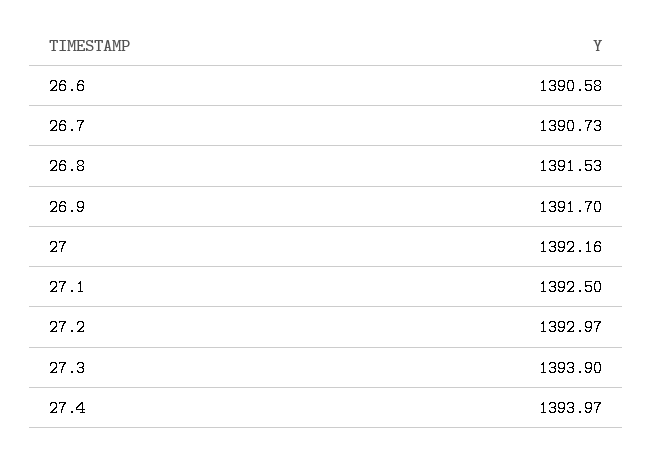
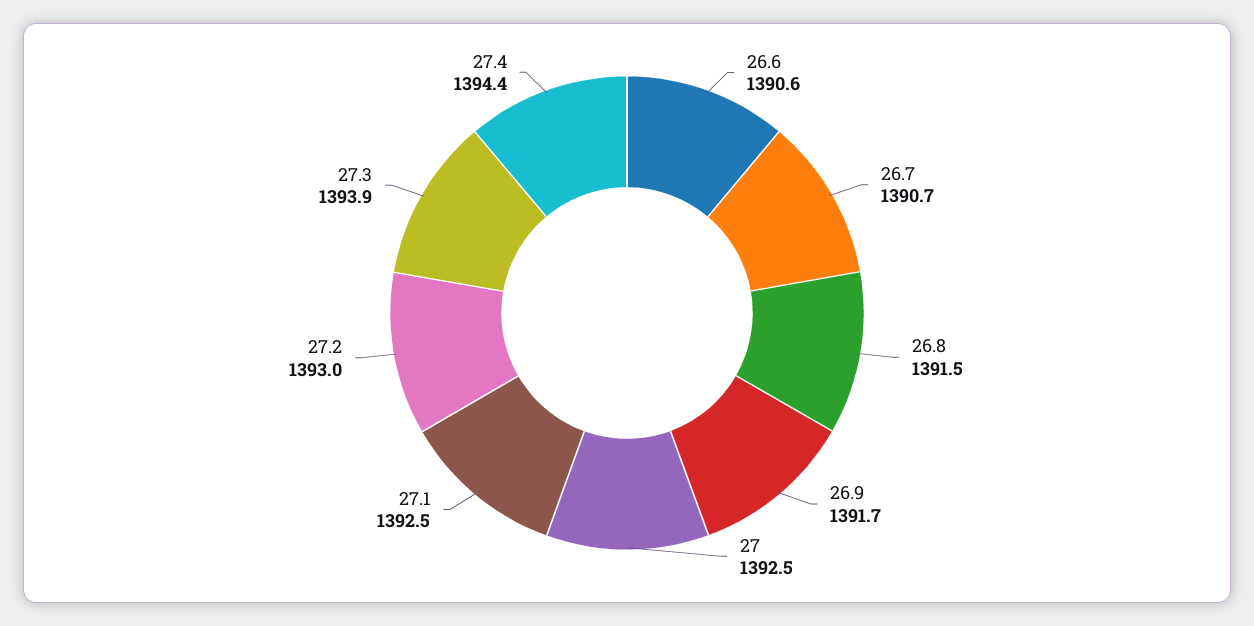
  {
    "26.6": 1390.58,
    "26.7": 1390.73,
    "26.8": 1391.53,
    "26.9": 1391.7,
-   "27": 1392.16,
+   "27": 1392.5,
    "27.1": 1392.5,
    "27.2": 1392.97,
    "27.3": 1393.9,
-   "27.4": 1393.97
+   "27.4": 1394.4
  }

